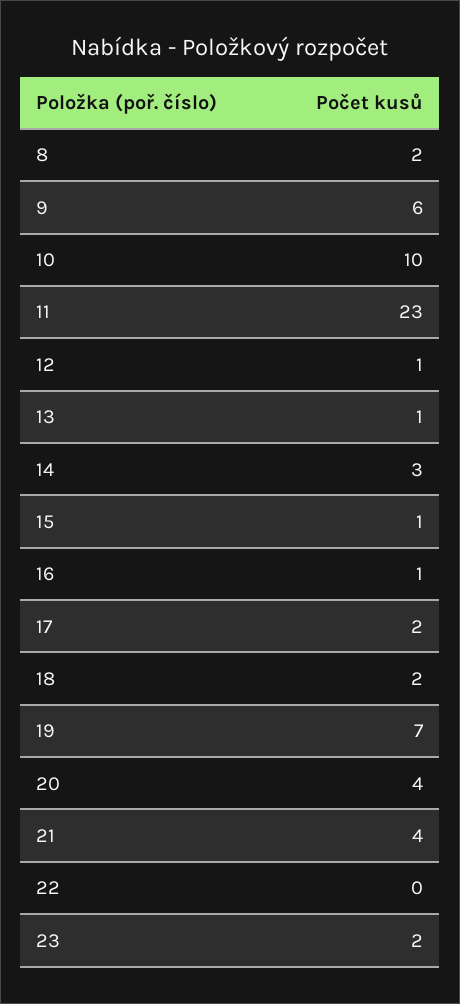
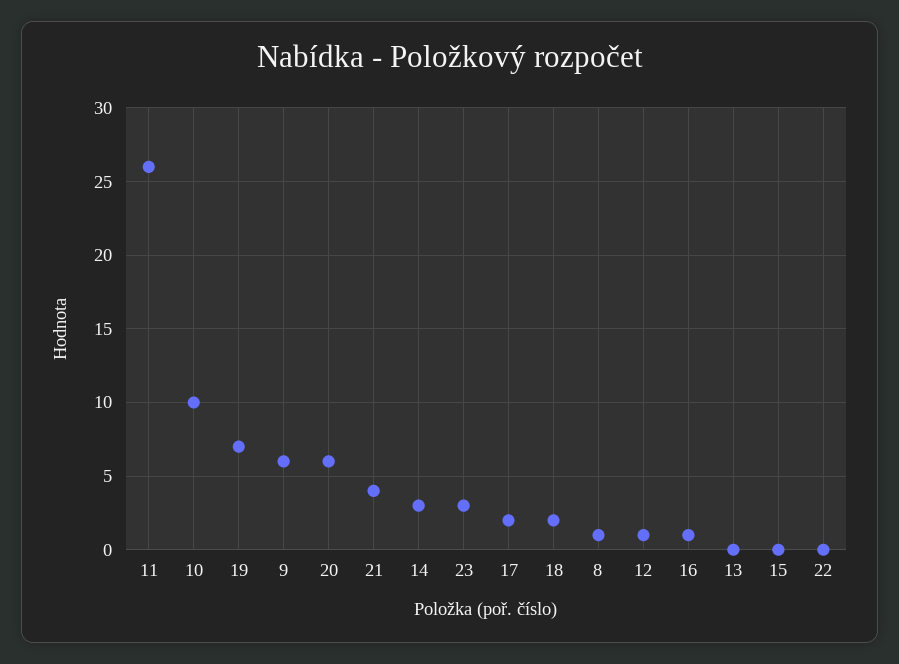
  {
-   "8": 2,
+   "8": 1,
    "9": 6,
    "10": 10,
-   "11": 23,
+   "11": 26,
    "12": 1,
-   "13": 1,
+   "13": 0,
    "14": 3,
-   "15": 1,
+   "15": 0,
    "16": 1,
    "17": 2,
    "18": 2,
    "19": 7,
-   "20": 4,
+   "20": 6,
    "21": 4,
    "22": 0,
-   "23": 2
+   "23": 3
  }

